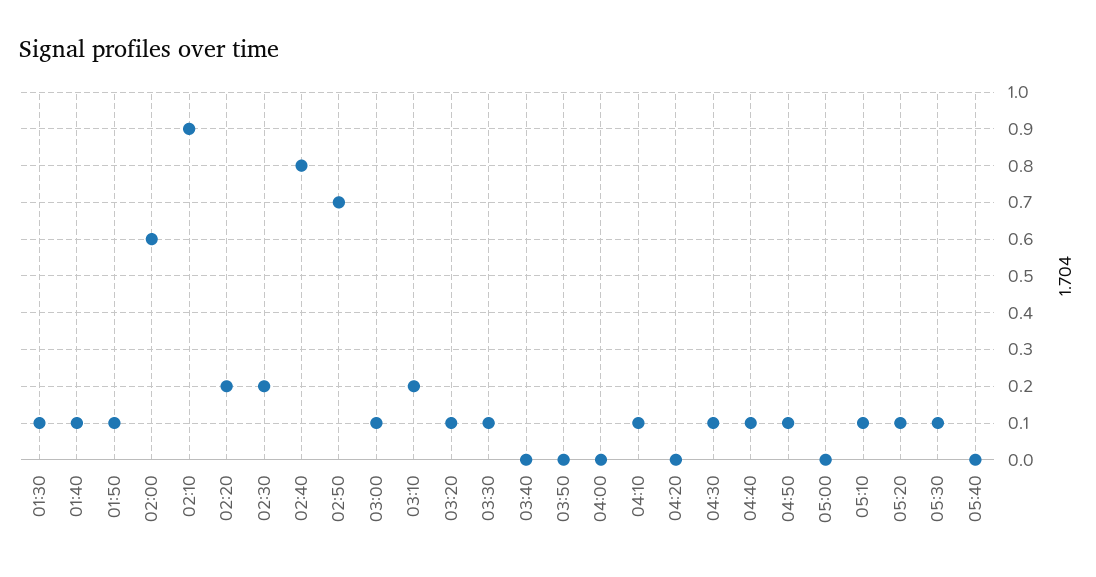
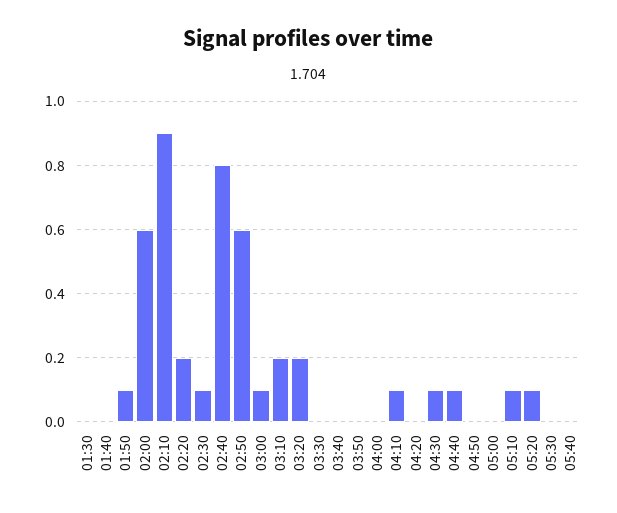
  {
-   "01:30": 0.1,
+   "01:30": 0,
-   "01:40": 0.1,
+   "01:40": 0,
    "01:50": 0.1,
    "02:00": 0.6,
    "02:10": 0.9,
    "02:20": 0.2,
-   "02:30": 0.2,
+   "02:30": 0.1,
    "02:40": 0.8,
-   "02:50": 0.7,
+   "02:50": 0.6,
    "03:00": 0.1,
    "03:10": 0.2,
-   "03:20": 0.1,
+   "03:20": 0.2,
-   "03:30": 0.1,
+   "03:30": 0,
    "03:40": 0,
    "03:50": 0,
    "04:00": 0,
    "04:10": 0.1,
    "04:20": 0,
    "04:30": 0.1,
    "04:40": 0.1,
-   "04:50": 0.1,
+   "04:50": 0,
    "05:00": 0,
    "05:10": 0.1,
    "05:20": 0.1,
-   "05:30": 0.1,
+   "05:30": 0,
    "05:40": 0
  }

